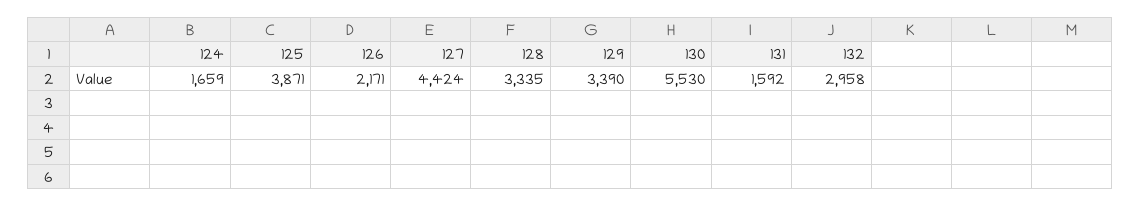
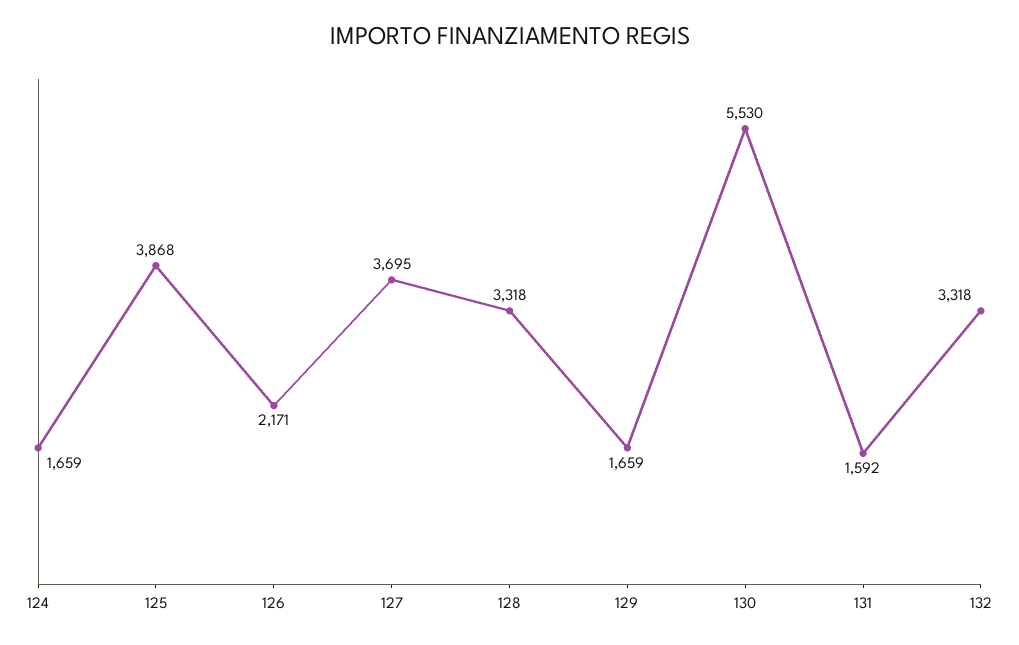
  {
    "124": 1659,
-   "125": 3871,
+   "125": 3868,
    "126": 2171,
-   "127": 4424,
+   "127": 3695,
-   "128": 3335,
+   "128": 3318,
-   "129": 3390,
+   "129": 1659,
    "130": 5530,
    "131": 1592,
-   "132": 2958
+   "132": 3318
  }

